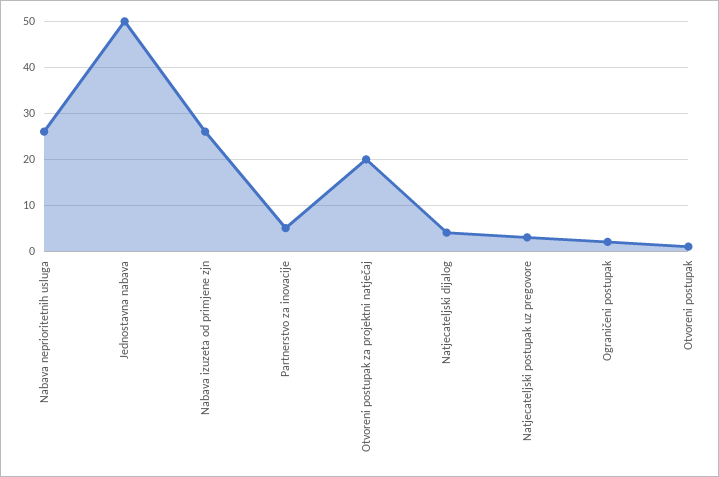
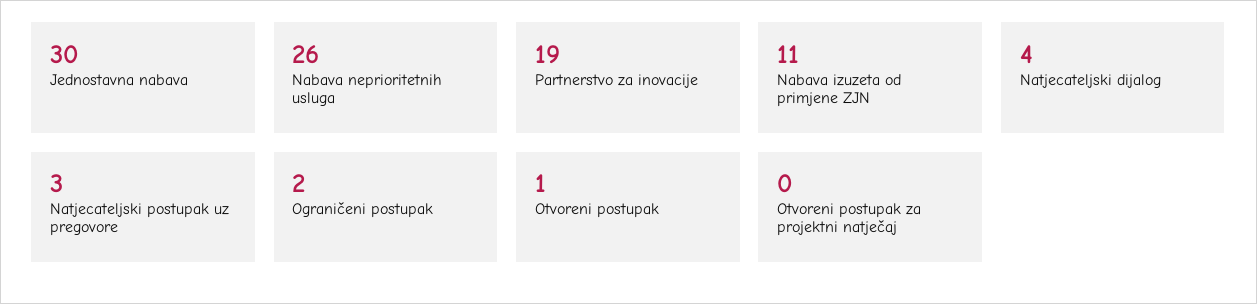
  {
    "Nabava neprioritetnih usluga": 26,
-   "Jednostavna nabava": 50,
+   "Jednostavna nabava": 30,
-   "Nabava izuzeta od primjene zjn": 25,
+   "Nabava izuzeta od primjene zjn": 11,
-   "Partnerstvo za inovacije": 5,
+   "Partnerstvo za inovacije": 19,
-   "Otvoreni postupak za projektni natječaj": 20,
+   "Otvoreni postupak za projektni natječaj": 0,
    "Natjecateljski dijalog": 4,
    "Natjecateljski postupak uz pregovore": 3,
    "Ograničeni postupak": 2,
    "Otvoreni postupak": 1
  }

